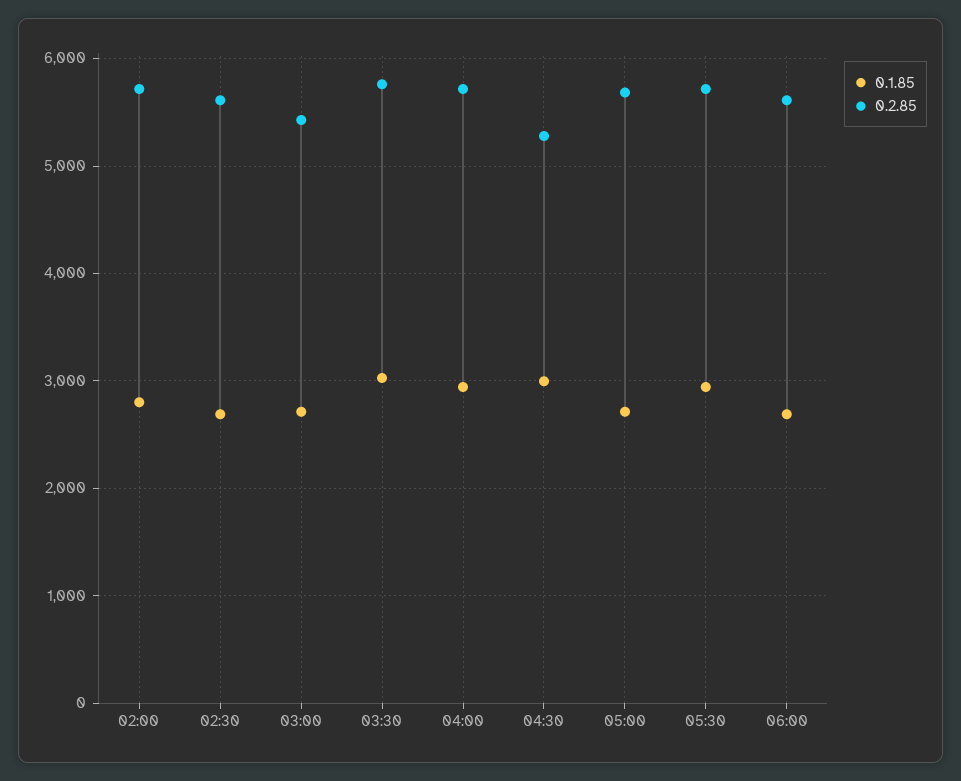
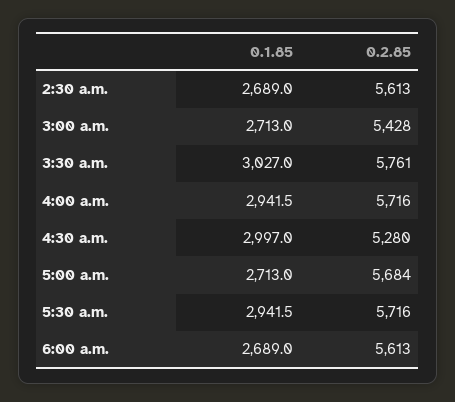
  {
    "0.1.85": {
-     "02:00": 2800,
      "02:30": 2689,
      "03:00": 2713,
      "03:30": 3027,
      "04:00": 2941.5,
      "04:30": 2997,
      "05:00": 2713,
      "05:30": 2941.5,
      "06:00": 2689
    },
    "0.2.85": {
-     "02:00": 5700,
      "02:30": 5613,
      "03:00": 5428,
      "03:30": 5761,
      "04:00": 5716,
      "04:30": 5280,
      "05:00": 5684,
      "05:30": 5716,
      "06:00": 5613
    }
  }

